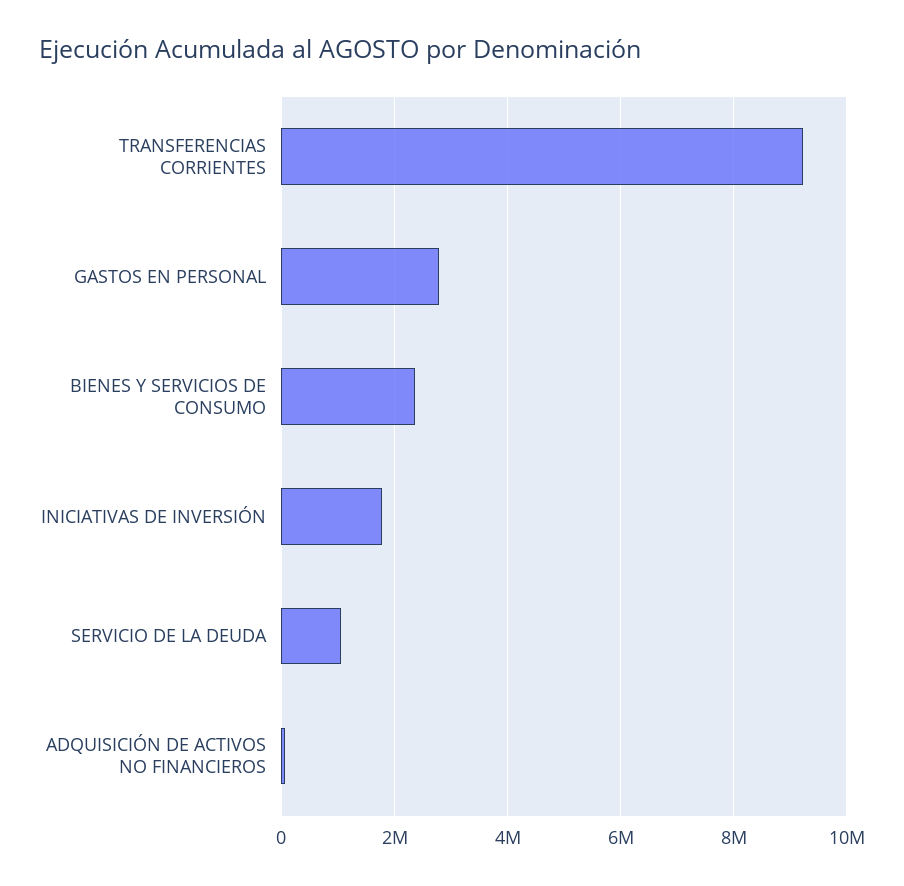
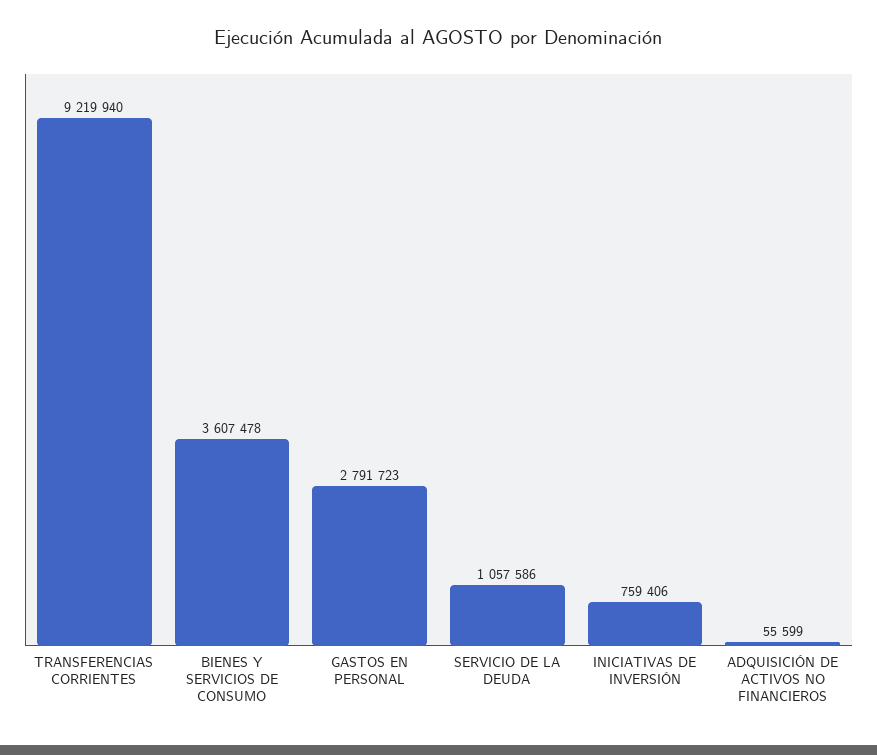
  {
    "TRANSFERENCIAS CORRIENTES": 9219940,
    "GASTOS EN PERSONAL": 2791723,
-   "BIENES Y SERVICIOS DE CONSUMO": 2400000,
+   "BIENES Y SERVICIOS DE CONSUMO": 3607478,
-   "INICIATIVAS DE INVERSIÓN": 1800000,
+   "INICIATIVAS DE INVERSIÓN": 759406,
    "SERVICIO DE LA DEUDA": 1057586,
    "ADQUISICIÓN DE ACTIVOS NO FINANCIEROS": 55599
  }

